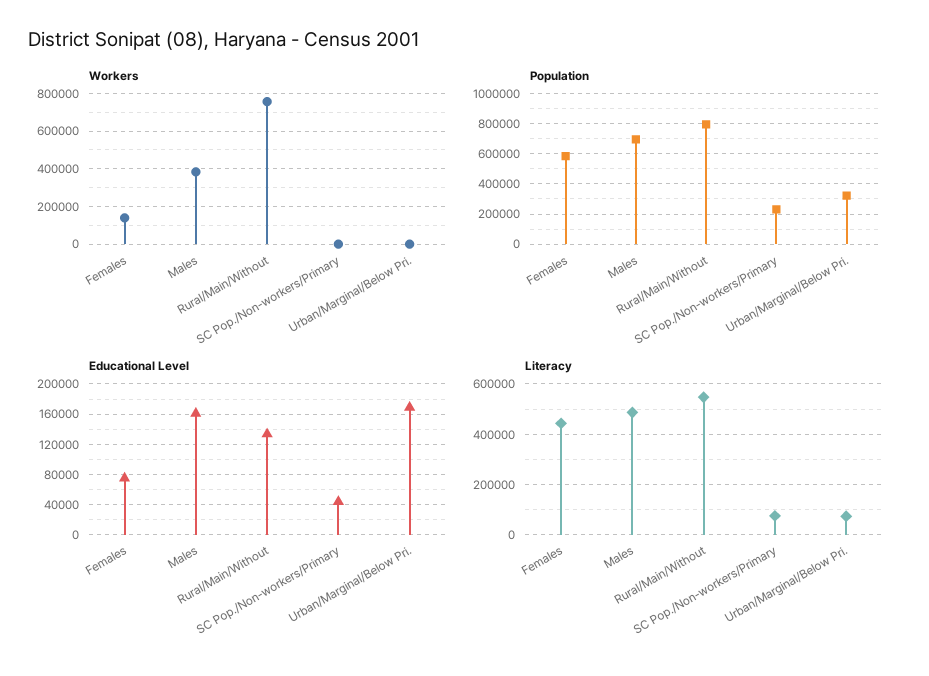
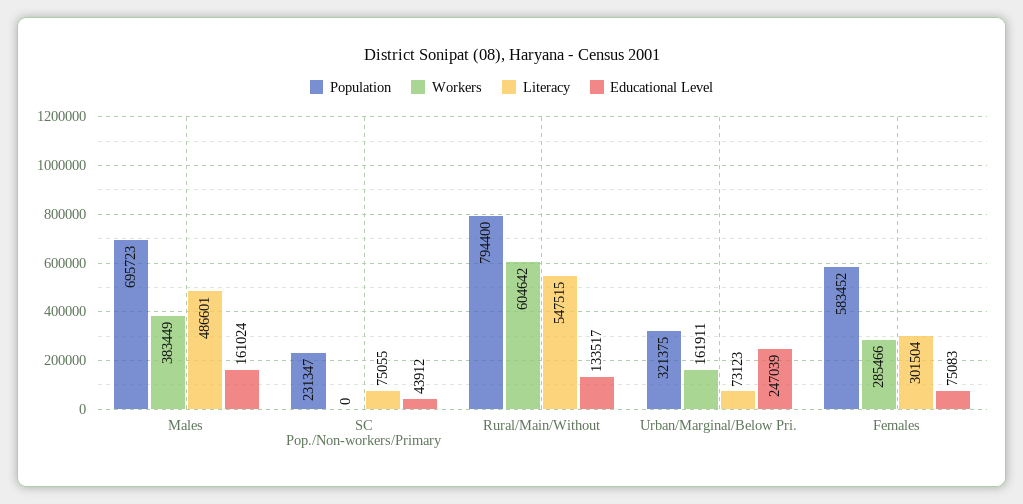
  {
    "Workers": {
-     "Females": 150000,
+     "Females": 285466,
      "Males": 383449,
-     "Rural/Main/Without": 750000,
+     "Rural/Main/Without": 604642,
      "SC Pop./Non-workers/Primary": 0,
-     "Urban/Marginal/Below Pri.": 0
+     "Urban/Marginal/Below Pri.": 161911
    },
    "Population": {
      "Females": 583452,
      "Males": 695723,
      "Rural/Main/Without": 794400,
      "SC Pop./Non-workers/Primary": 231347,
      "Urban/Marginal/Below Pri.": 321375
    },
    "Educational Level": {
      "Females": 75083,
      "Males": 161024,
      "Rural/Main/Without": 133517,
      "SC Pop./Non-workers/Primary": 43912,
-     "Urban/Marginal/Below Pri.": 170000
+     "Urban/Marginal/Below Pri.": 247039
    },
    "Literacy": {
-     "Females": 450000,
+     "Females": 301504,
      "Males": 486601,
      "Rural/Main/Without": 547515,
      "SC Pop./Non-workers/Primary": 75055,
      "Urban/Marginal/Below Pri.": 73123
    }
  }

